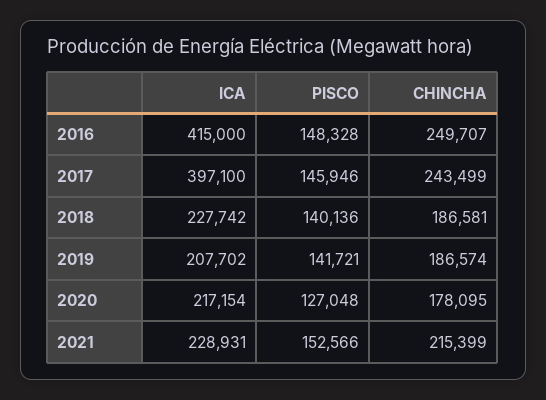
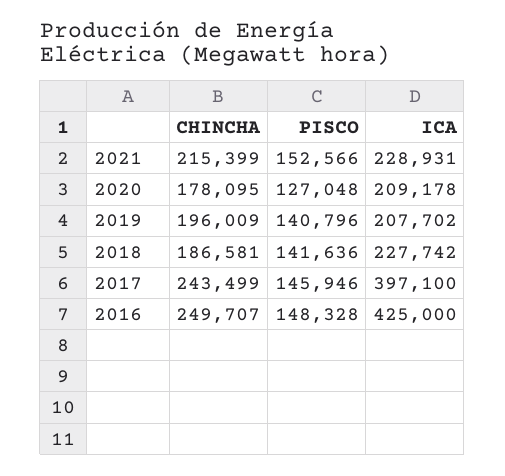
  {
    "ICA": {
-     "2016": 415000,
+     "2016": 425000,
      "2017": 397100,
      "2018": 227742,
      "2019": 207702,
-     "2020": 217154,
+     "2020": 209178,
      "2021": 228931
    },
    "PISCO": {
      "2016": 148328,
      "2017": 145946,
-     "2018": 140136,
+     "2018": 141636,
-     "2019": 141721,
+     "2019": 140796,
      "2020": 127048,
      "2021": 152566
    },
    "CHINCHA": {
      "2016": 249707,
      "2017": 243499,
      "2018": 186581,
-     "2019": 186574,
+     "2019": 196009,
      "2020": 178095,
      "2021": 215399
    }
  }

